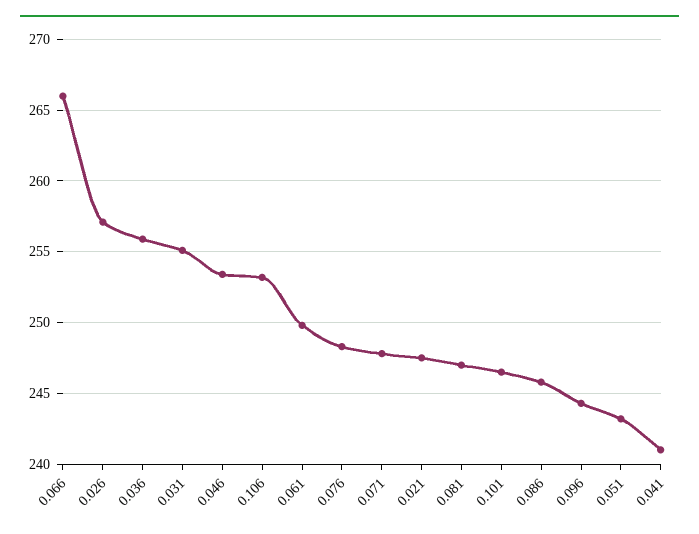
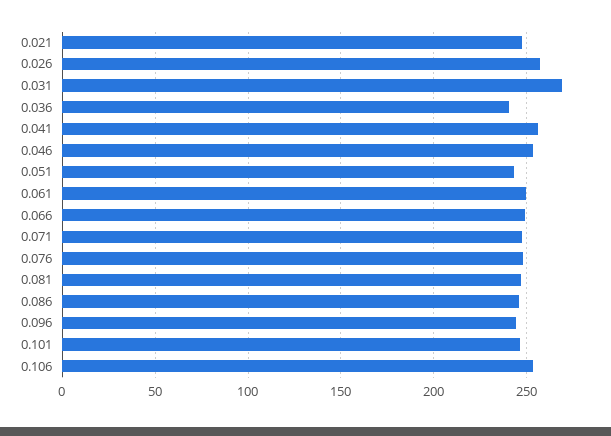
  {
-   "0.066": 266,
+   "0.066": 250,
    "0.026": 257,
-   "0.036": 256,
+   "0.036": 240,
-   "0.031": 255,
+   "0.031": 270,
    "0.046": 253.5,
    "0.106": 253,
    "0.061": 250,
    "0.076": 248.5,
    "0.071": 248,
    "0.021": 247.5,
    "0.081": 247,
    "0.101": 246.5,
    "0.086": 246,
    "0.096": 244.5,
    "0.051": 243,
-   "0.041": 241
+   "0.041": 255
  }

